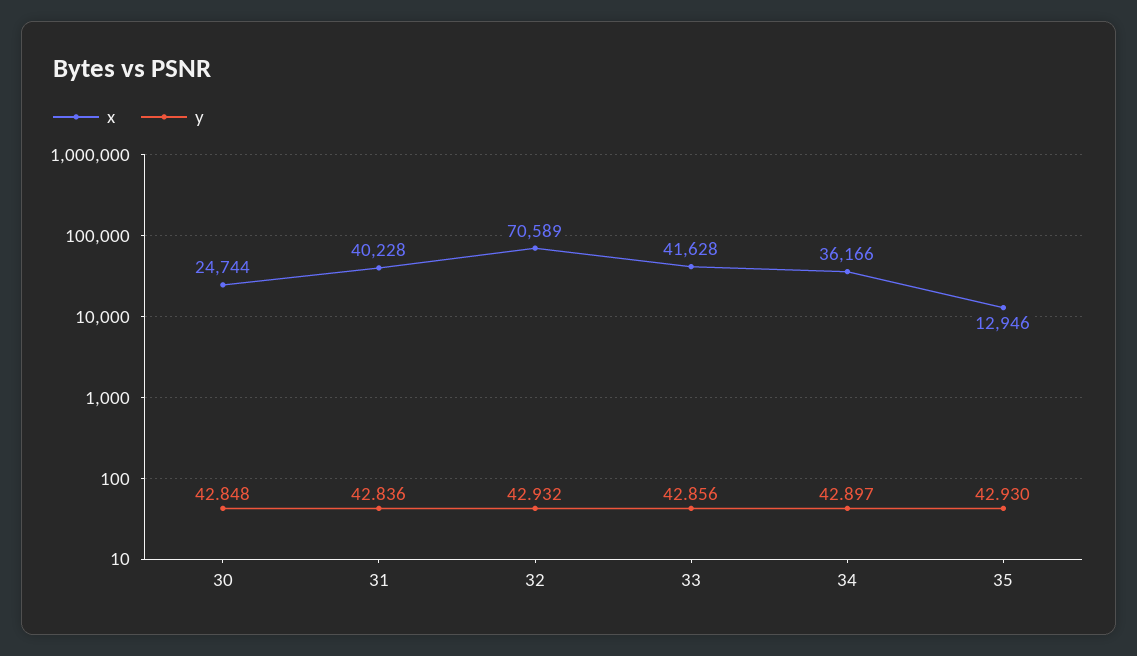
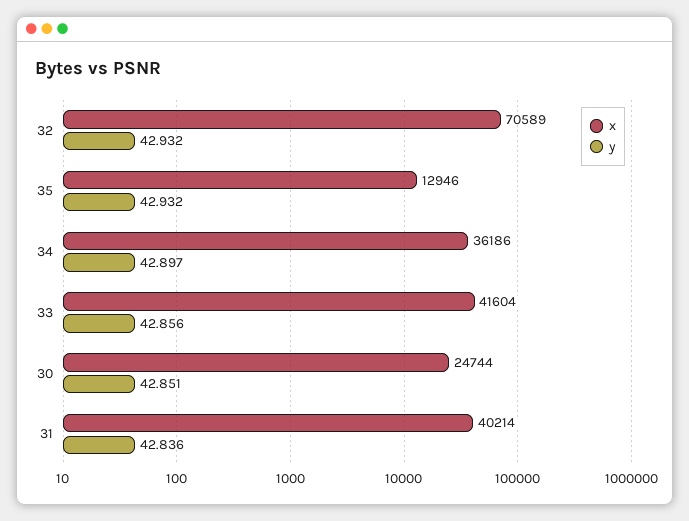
  {
    "x": {
      "30": 24744,
-     "31": 40228,
+     "31": 40214,
      "32": 70589,
-     "33": 41628,
+     "33": 41604,
-     "34": 36166,
+     "34": 36186,
      "35": 12946
    },
    "y": {
-     "30": 42.848,
+     "30": 42.851,
      "31": 42.836,
      "32": 42.932,
      "33": 42.856,
      "34": 42.897,
-     "35": 42.93
+     "35": 42.932
    }
  }

